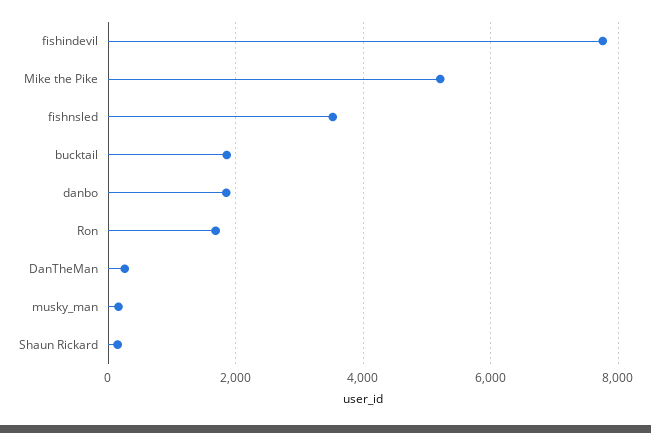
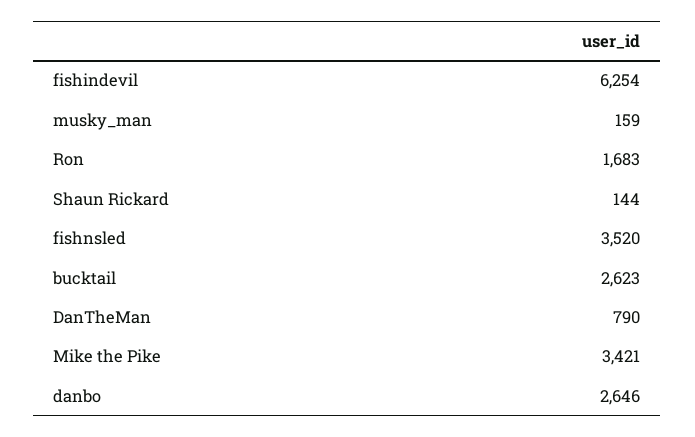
  {
-   "fishindevil": 7800,
+   "fishindevil": 6254,
-   "Mike the Pike": 5200,
+   "Mike the Pike": 3421,
    "fishnsled": 3520,
-   "bucktail": 1800,
+   "bucktail": 2623,
-   "danbo": 1800,
+   "danbo": 2646,
    "Ron": 1683,
-   "DanTheMan": 200,
+   "DanTheMan": 790,
    "musky_man": 159,
    "Shaun Rickard": 144
  }

